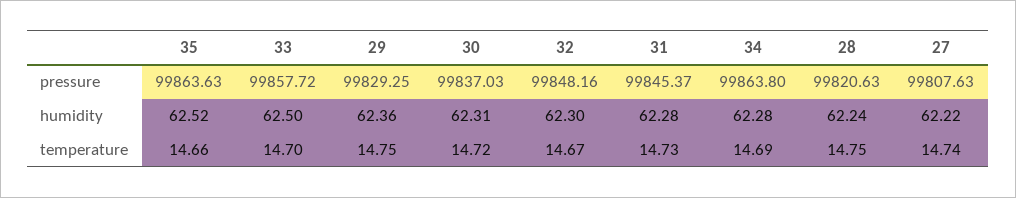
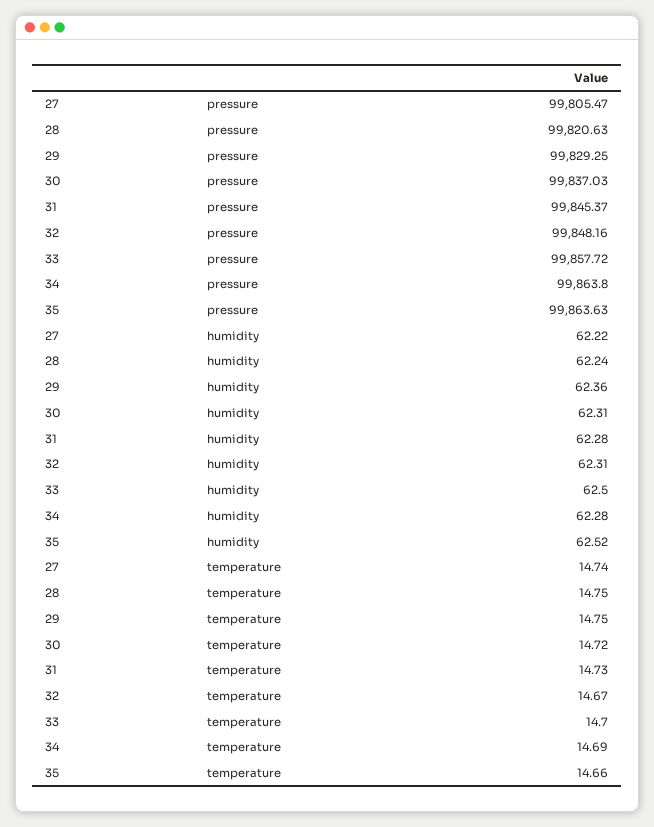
  {
    "35": {
      "pressure": 99863.63,
      "humidity": 62.52,
      "temperature": 14.66
    },
    "33": {
      "pressure": 99857.72,
      "humidity": 62.5,
      "temperature": 14.7
    },
    "29": {
      "pressure": 99829.25,
      "humidity": 62.36,
      "temperature": 14.75
    },
    "30": {
      "pressure": 99837.03,
      "humidity": 62.31,
      "temperature": 14.72
    },
    "32": {
      "pressure": 99848.16,
-     "humidity": 62.3,
+     "humidity": 62.31,
      "temperature": 14.67
    },
    "31": {
      "pressure": 99845.37,
      "humidity": 62.28,
      "temperature": 14.73
    },
    "34": {
      "pressure": 99863.8,
      "humidity": 62.28,
      "temperature": 14.69
    },
    "28": {
      "pressure": 99820.63,
      "humidity": 62.24,
      "temperature": 14.75
    },
    "27": {
-     "pressure": 99807.63,
+     "pressure": 99805.47,
      "humidity": 62.22,
      "temperature": 14.74
    }
  }

